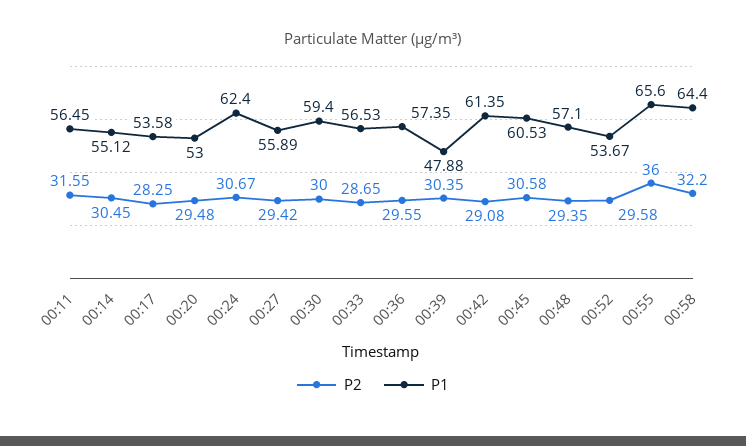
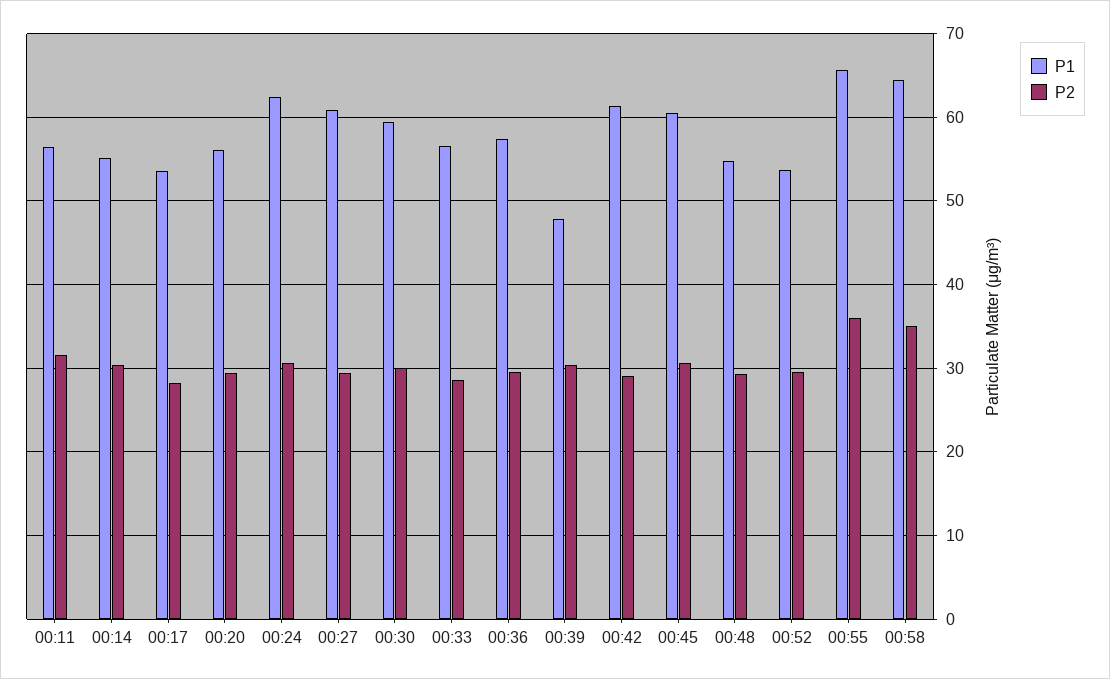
  {
    "P2": {
      "00:11": 31.55,
      "00:14": 30.45,
      "00:17": 28.25,
      "00:20": 29.48,
      "00:24": 30.67,
      "00:27": 29.42,
      "00:30": 30,
      "00:33": 28.65,
      "00:36": 29.55,
      "00:39": 30.35,
      "00:42": 29.08,
      "00:45": 30.58,
      "00:48": 29.35,
      "00:52": 29.58,
      "00:55": 36,
-     "00:58": 32.2
+     "00:58": 35
    },
    "P1": {
      "00:11": 56.45,
      "00:14": 55.12,
      "00:17": 53.58,
-     "00:20": 53,
+     "00:20": 56,
      "00:24": 62.4,
-     "00:27": 55.89,
+     "00:27": 61,
      "00:30": 59.4,
      "00:33": 56.53,
      "00:36": 57.35,
      "00:39": 47.88,
      "00:42": 61.35,
      "00:45": 60.53,
-     "00:48": 57.1,
+     "00:48": 55,
      "00:52": 53.67,
      "00:55": 65.6,
      "00:58": 64.4
    }
  }

